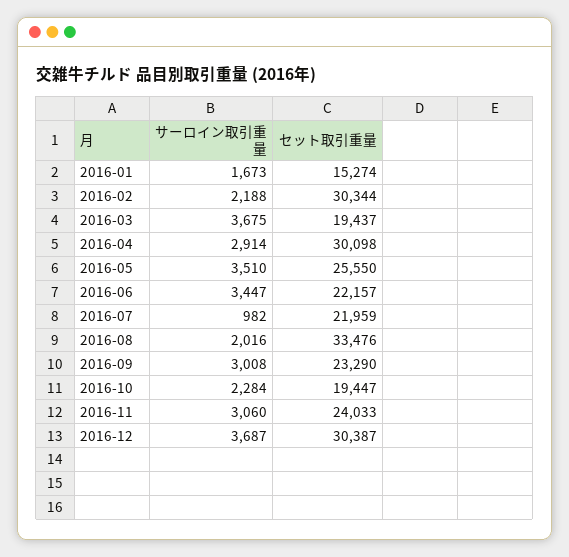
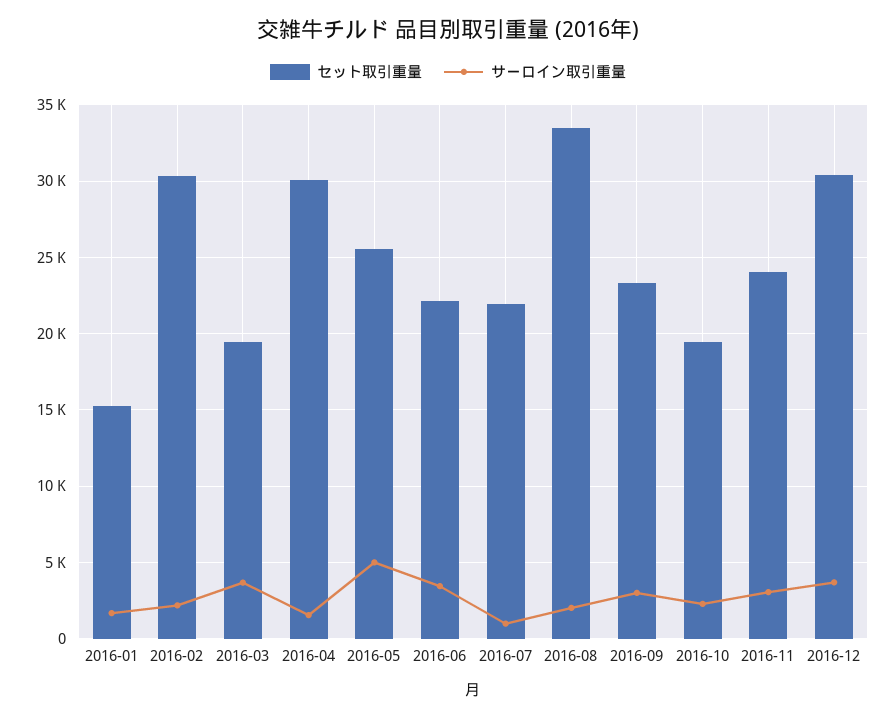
  {
    "サーロイン取引重量": {
      "2016-01": 1673,
      "2016-02": 2188,
      "2016-03": 3675,
-     "2016-04": 2914,
+     "2016-04": 1500,
-     "2016-05": 3510,
+     "2016-05": 5000,
      "2016-06": 3447,
      "2016-07": 982,
      "2016-08": 2016,
      "2016-09": 3008,
      "2016-10": 2284,
      "2016-11": 3060,
      "2016-12": 3687
    },
    "セット取引重量": {
      "2016-01": 15274,
      "2016-02": 30344,
      "2016-03": 19437,
      "2016-04": 30098,
      "2016-05": 25550,
      "2016-06": 22157,
      "2016-07": 21959,
      "2016-08": 33476,
      "2016-09": 23290,
      "2016-10": 19447,
      "2016-11": 24033,
      "2016-12": 30387
    }
  }

